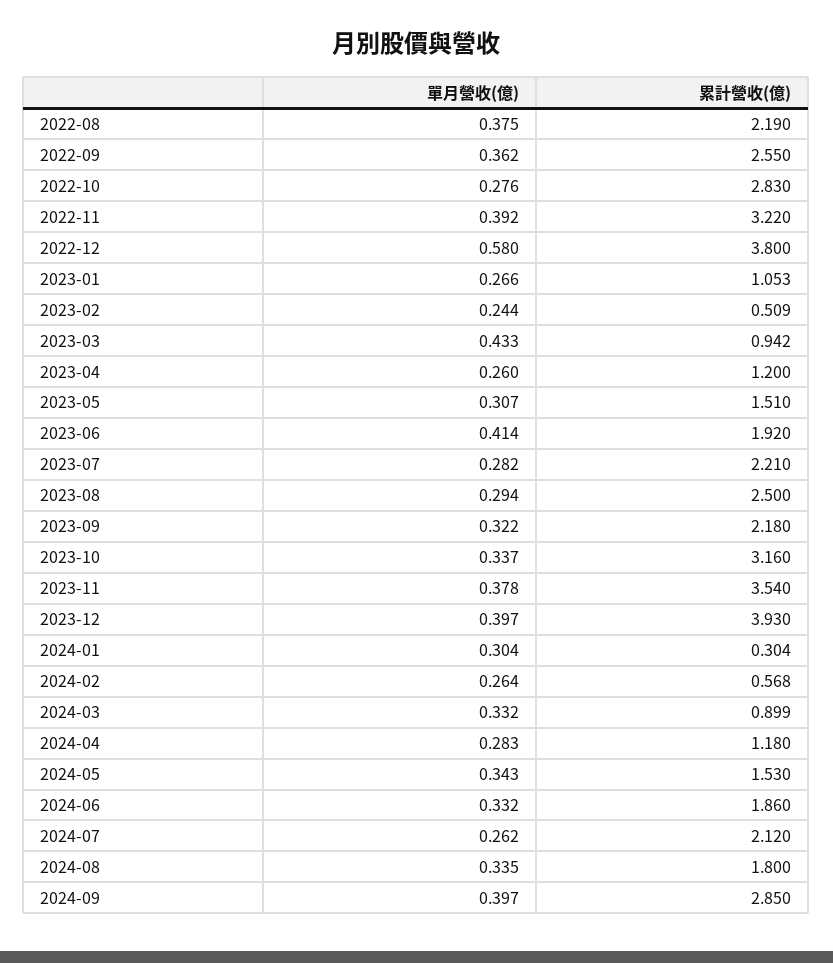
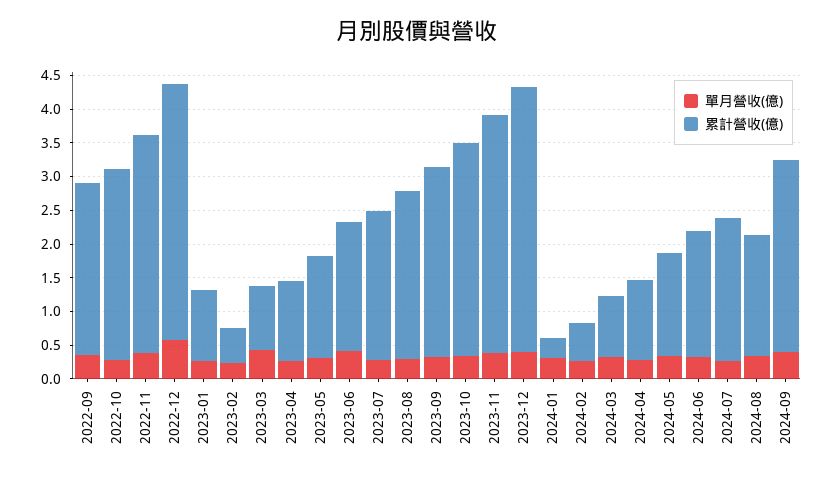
  {
    "單月營收(億)": {
-     "2022-08": 0.375,
      "2022-09": 0.362,
      "2022-10": 0.276,
      "2022-11": 0.392,
      "2022-12": 0.58,
      "2023-01": 0.266,
      "2023-02": 0.244,
      "2023-03": 0.433,
      "2023-04": 0.26,
      "2023-05": 0.307,
      "2023-06": 0.414,
      "2023-07": 0.282,
      "2023-08": 0.294,
      "2023-09": 0.322,
      "2023-10": 0.337,
      "2023-11": 0.378,
      "2023-12": 0.397,
      "2024-01": 0.304,
      "2024-02": 0.264,
      "2024-03": 0.332,
      "2024-04": 0.283,
      "2024-05": 0.343,
      "2024-06": 0.332,
      "2024-07": 0.262,
      "2024-08": 0.335,
      "2024-09": 0.397
    },
    "累計營收(億)": {
-     "2022-08": 2.19,
      "2022-09": 2.55,
      "2022-10": 2.83,
      "2022-11": 3.22,
      "2022-12": 3.8,
      "2023-01": 1.053,
      "2023-02": 0.509,
      "2023-03": 0.942,
      "2023-04": 1.2,
      "2023-05": 1.51,
      "2023-06": 1.92,
      "2023-07": 2.21,
      "2023-08": 2.5,
-     "2023-09": 2.18,
+     "2023-09": 2.75,
      "2023-10": 3.16,
      "2023-11": 3.54,
      "2023-12": 3.93,
      "2024-01": 0.304,
      "2024-02": 0.568,
      "2024-03": 0.899,
      "2024-04": 1.18,
      "2024-05": 1.53,
      "2024-06": 1.86,
      "2024-07": 2.12,
      "2024-08": 1.8,
      "2024-09": 2.85
    }
  }

